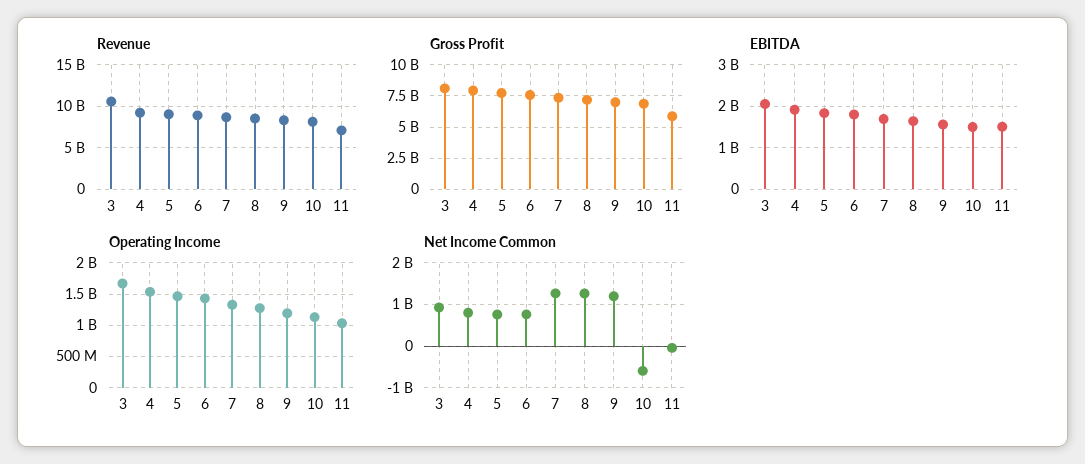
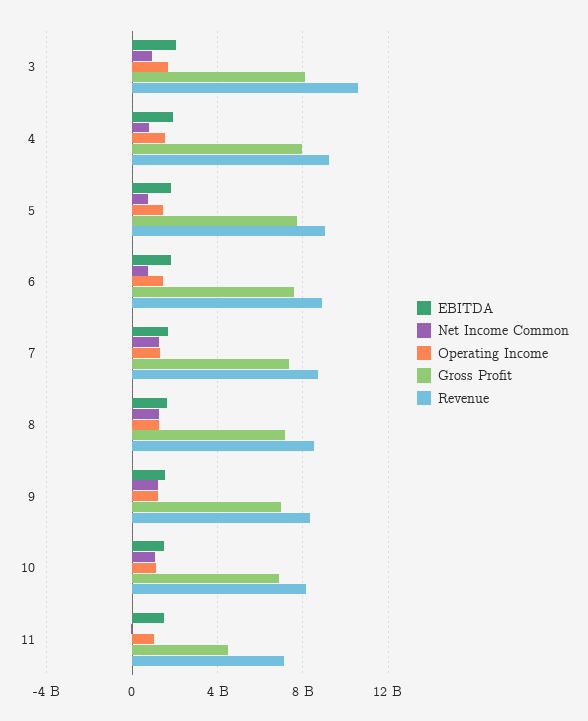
  {
    "Revenue": {
      "3": 10500000000,
      "4": 9000000000,
      "5": 9000000000,
      "6": 9000000000,
      "7": 8500000000,
      "8": 8500000000,
      "9": 8500000000,
      "10": 8000000000,
      "11": 7000000000
    },
    "Gross Profit": {
      "3": 8000000000,
      "4": 8000000000,
      "5": 7500000000,
      "6": 7500000000,
      "7": 7500000000,
      "8": 7000000000,
      "9": 7000000000,
      "10": 7000000000,
-     "11": 6000000000
+     "11": 4500000000
    },
    "EBITDA": {
      "3": 2000000000,
      "4": 2000000000,
      "5": 1800000000,
      "6": 1800000000,
      "7": 1600000000,
      "8": 1600000000,
      "9": 1600000000,
      "10": 1600000000,
      "11": 1600000000
    },
    "Operating Income": {
      "3": 1700000000,
      "4": 1500000000,
      "5": 1500000000,
      "6": 1400000000,
      "7": 1300000000,
      "8": 1300000000,
      "9": 1200000000,
      "10": 1100000000,
      "11": 1000000000
    },
    "Net Income Common": {
      "3": 1000000000,
      "4": 800000000,
      "5": 800000000,
      "6": 800000000,
      "7": 1200000000,
      "8": 1200000000,
      "9": 1200000000,
-     "10": -600000000,
+     "10": 1000000000,
      "11": 0
    }
  }

